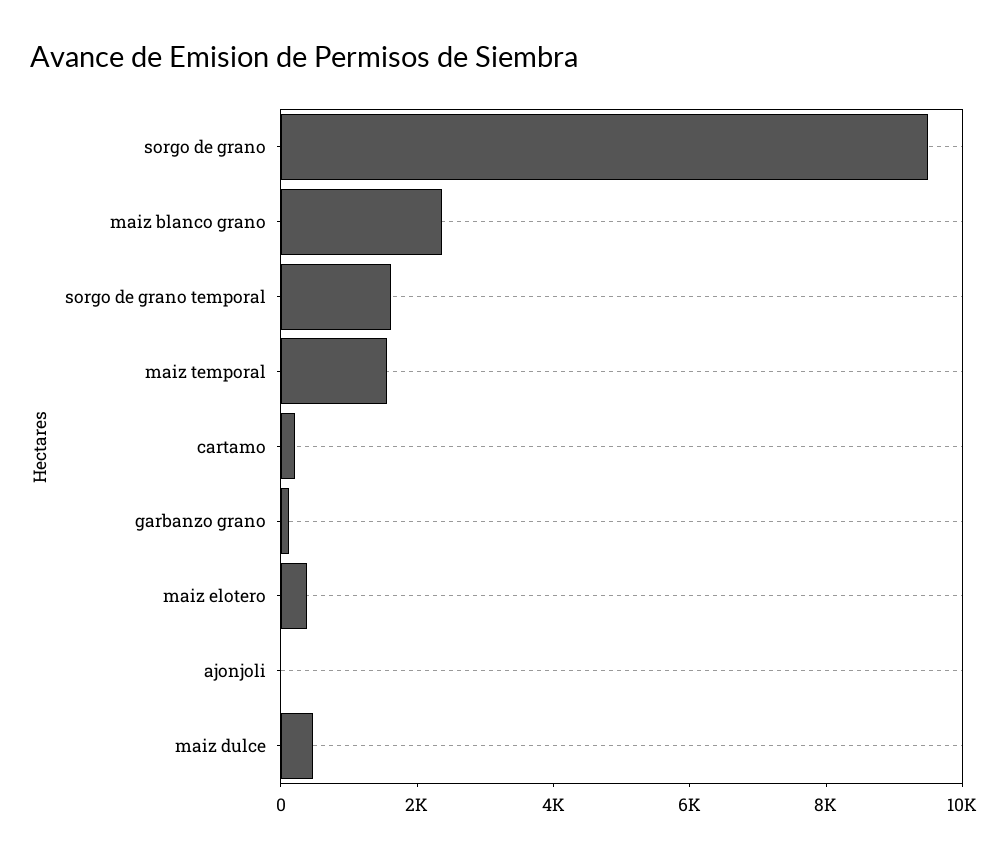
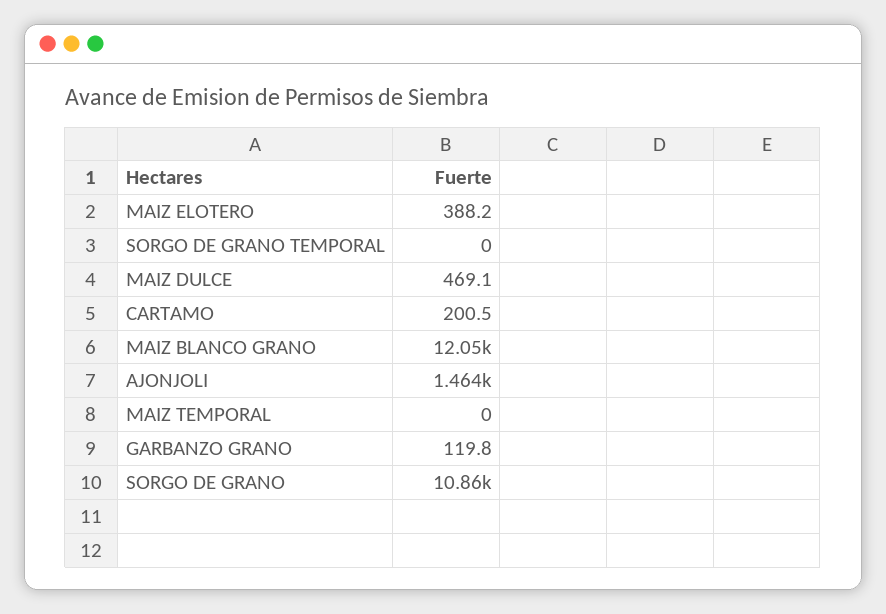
  {
-   "sorgo de grano": 9500,
+   "sorgo de grano": 10860,
-   "maiz blanco grano": 2500,
+   "maiz blanco grano": 12050,
-   "sorgo de grano temporal": 1500,
+   "sorgo de grano temporal": 0,
-   "maiz temporal": 1500,
+   "maiz temporal": 0,
    "cartamo": 200.5,
    "garbanzo grano": 119.8,
    "maiz elotero": 388.2,
-   "ajonjoli": 0,
+   "ajonjoli": 1464,
    "maiz dulce": 469.1
  }

